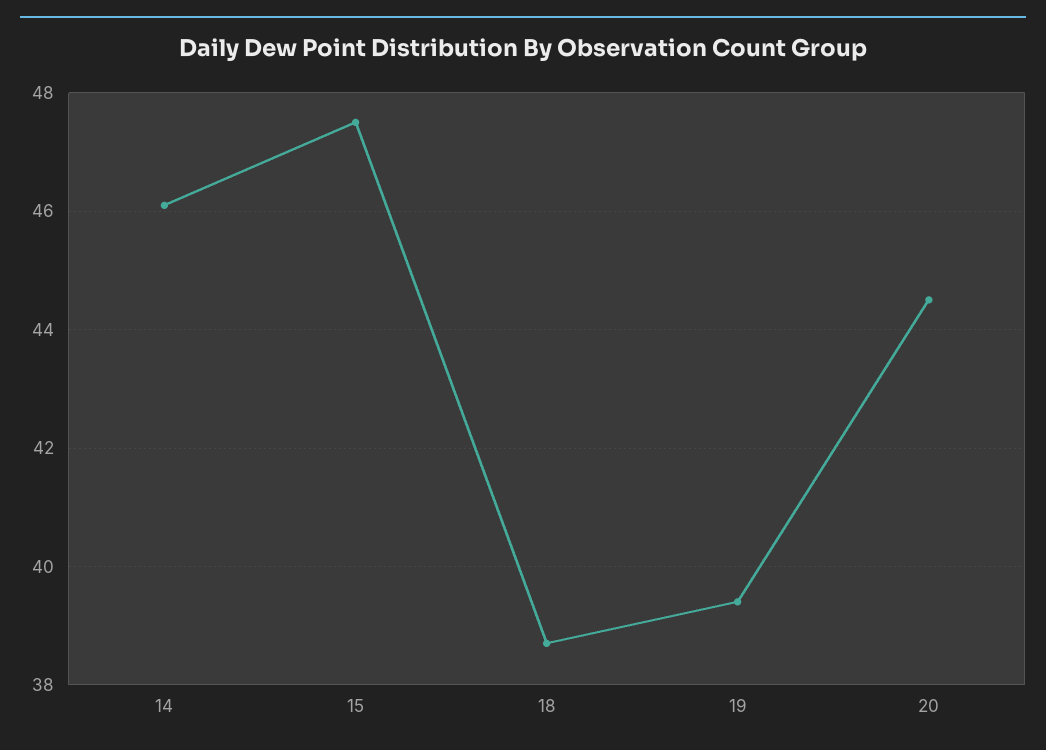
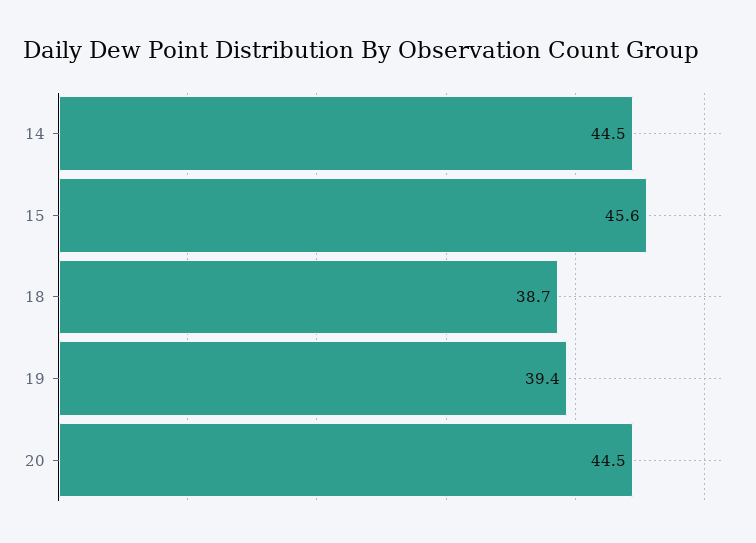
  {
-   "14": 46,
+   "14": 44.5,
-   "15": 47.5,
+   "15": 45.6,
    "18": 38.7,
    "19": 39.4,
    "20": 44.5
  }

